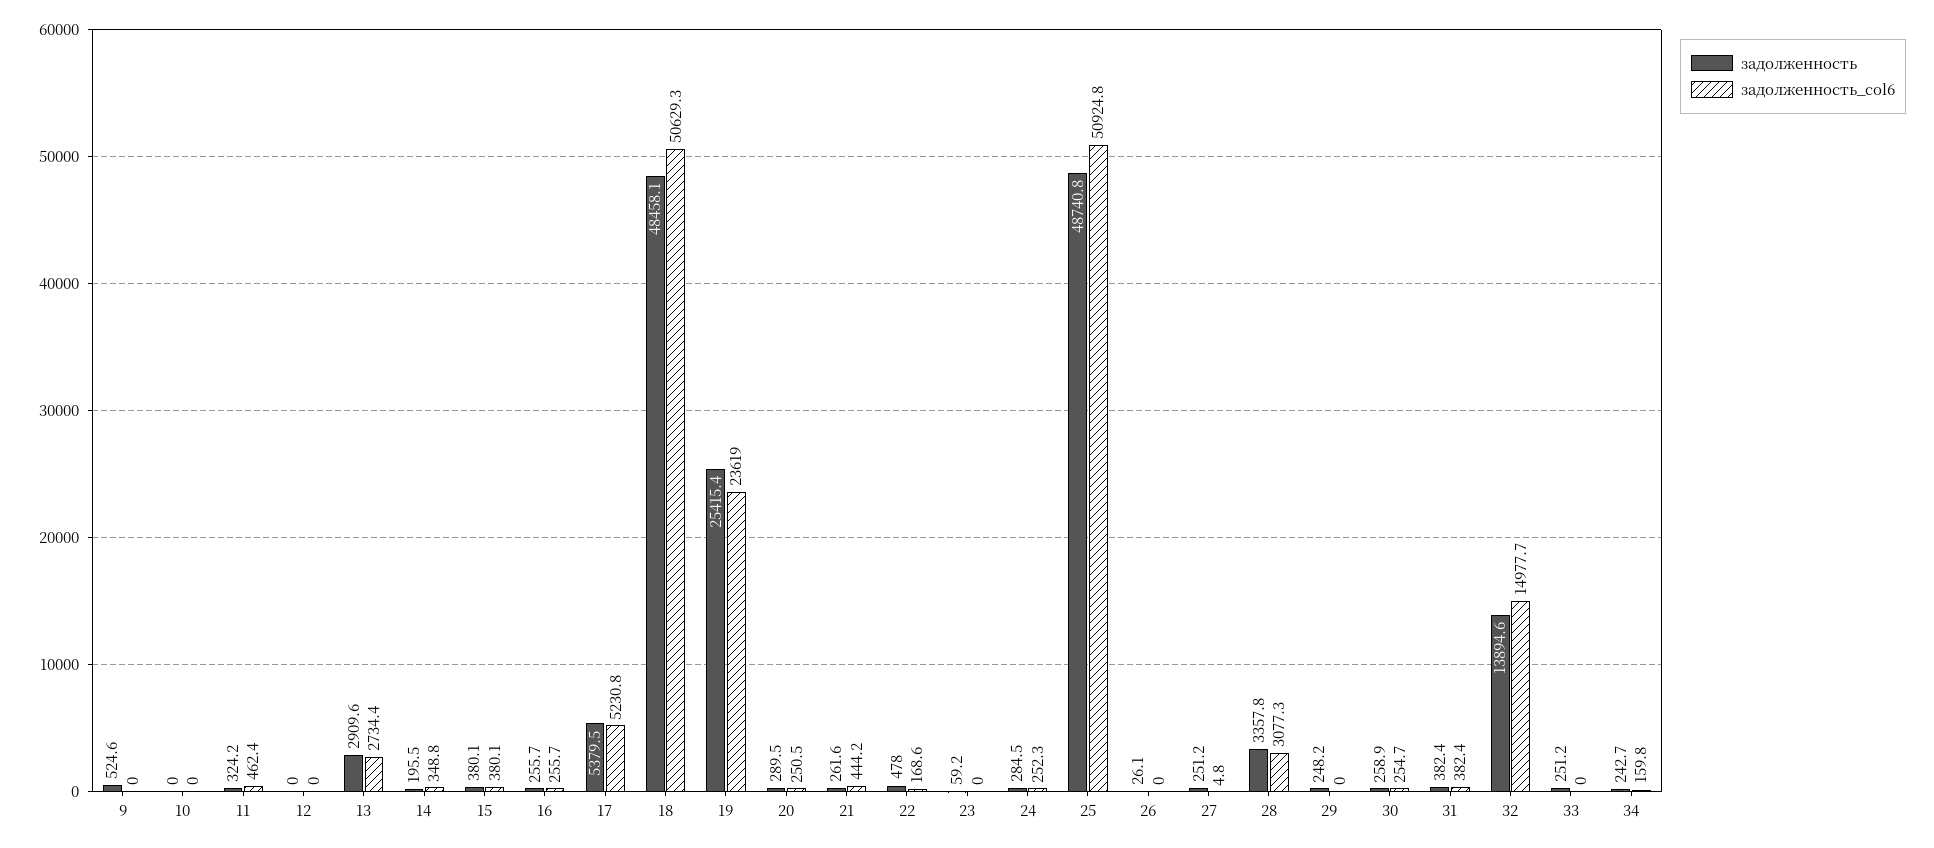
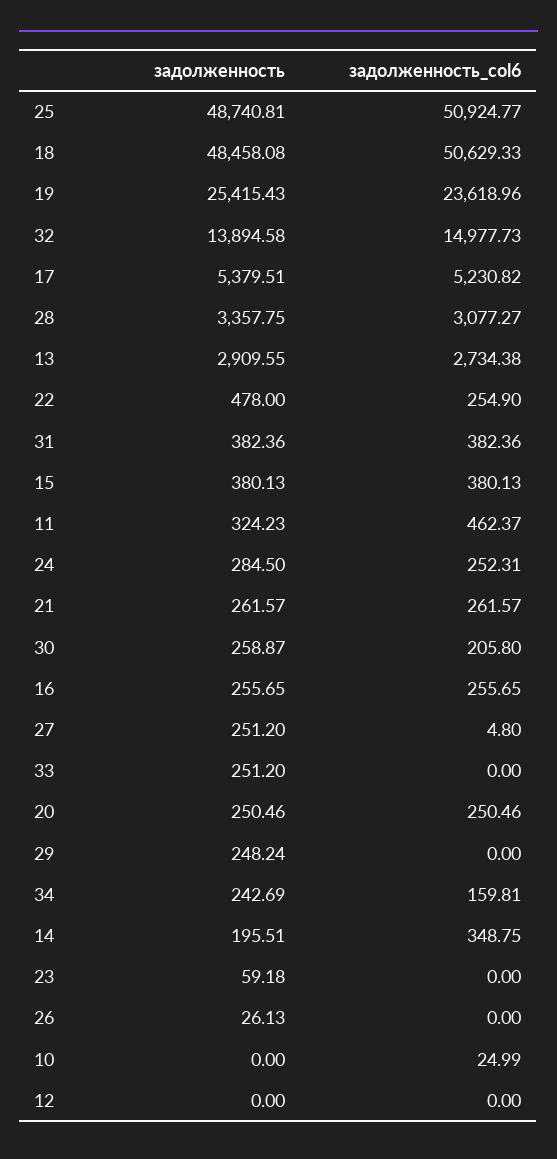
  {
    "задолженность": {
-     "9": 524.6,
      "10": 0,
      "11": 324.23,
      "12": 0,
      "13": 2909.55,
      "14": 195.51,
      "15": 380.13,
      "16": 255.65,
      "17": 5379.51,
      "18": 48458.08,
      "19": 25415.43,
-     "20": 289.5,
+     "20": 250.46,
      "21": 261.57,
      "22": 478,
      "23": 59.18,
      "24": 284.5,
      "25": 48740.81,
      "26": 26.13,
      "27": 251.2,
      "28": 3357.75,
      "29": 248.24,
      "30": 258.87,
      "31": 382.36,
      "32": 13894.58,
      "33": 251.2,
      "34": 242.69
    },
    "задолженность_col6": {
-     "9": 0,
-     "10": 0,
+     "10": 24.99,
      "11": 462.37,
      "12": 0,
      "13": 2734.38,
      "14": 348.75,
      "15": 380.13,
      "16": 255.65,
      "17": 5230.82,
      "18": 50629.33,
      "19": 23618.96,
      "20": 250.46,
-     "21": 444.2,
+     "21": 261.57,
-     "22": 168.6,
+     "22": 254.9,
      "23": 0,
      "24": 252.31,
      "25": 50924.77,
      "26": 0,
      "27": 4.8,
      "28": 3077.27,
      "29": 0,
-     "30": 254.7,
+     "30": 205.8,
      "31": 382.36,
      "32": 14977.73,
      "33": 0,
      "34": 159.81
    }
  }

